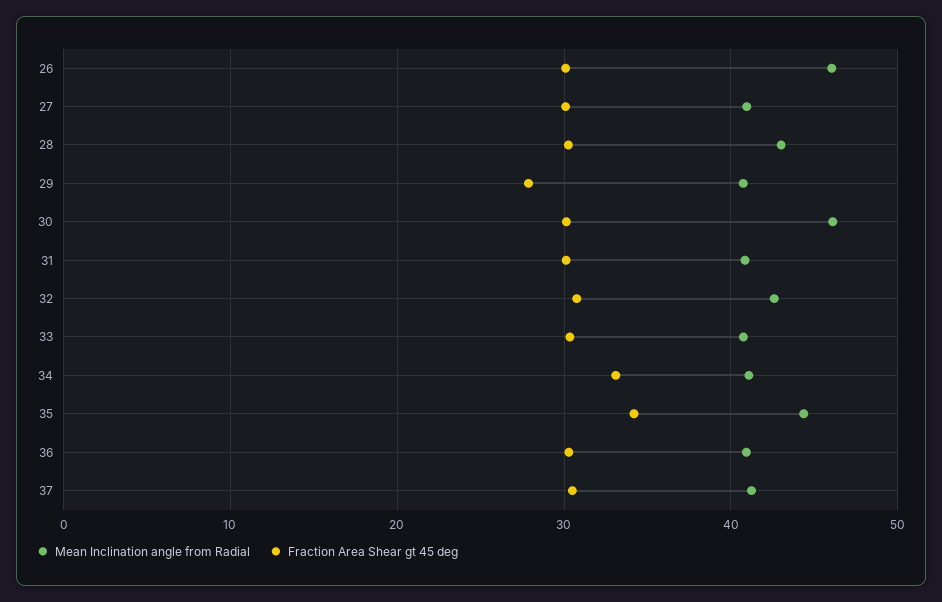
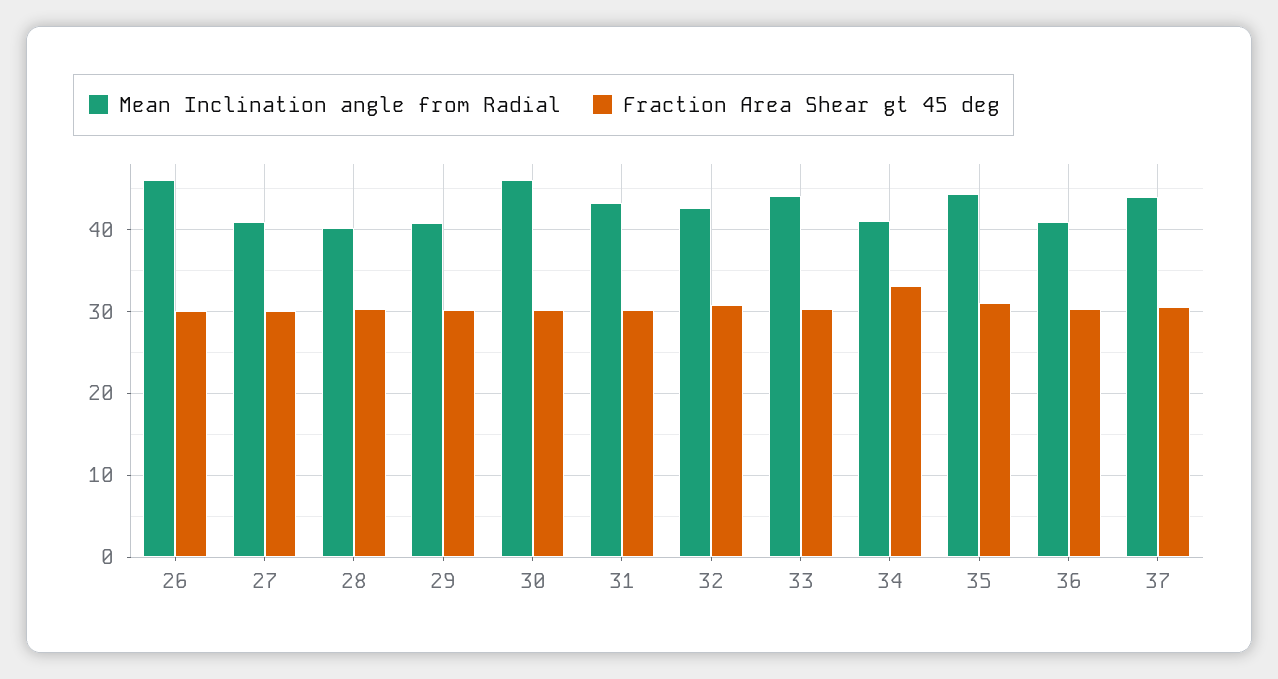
  {
    "Mean Inclination angle from Radial": {
      "26": 46,
      "27": 41,
-     "28": 43,
+     "28": 40,
      "29": 41,
      "30": 46,
-     "31": 41,
+     "31": 43,
      "32": 43,
-     "33": 41,
+     "33": 44,
      "34": 41,
      "35": 44,
      "36": 41,
-     "37": 41
+     "37": 44
    },
    "Fraction Area Shear gt 45 deg": {
      "26": 30,
      "27": 30,
      "28": 30,
-     "29": 28,
+     "29": 30,
      "30": 30,
      "31": 30,
      "32": 31,
      "33": 30,
      "34": 33,
-     "35": 34,
+     "35": 31,
      "36": 30,
      "37": 31
    }
  }

